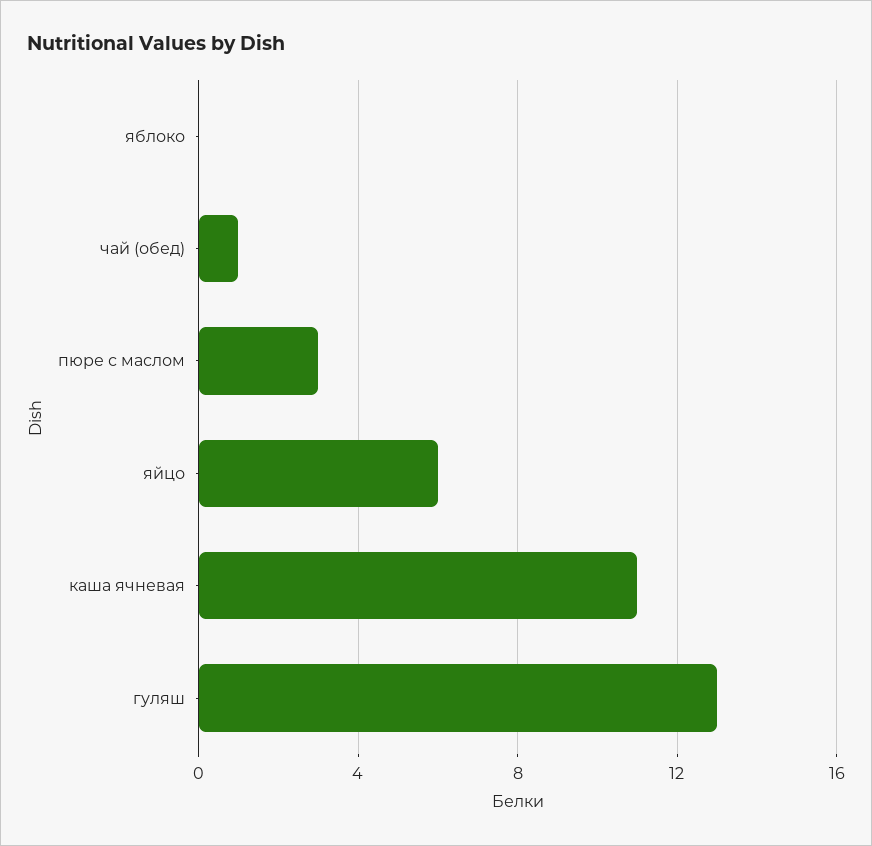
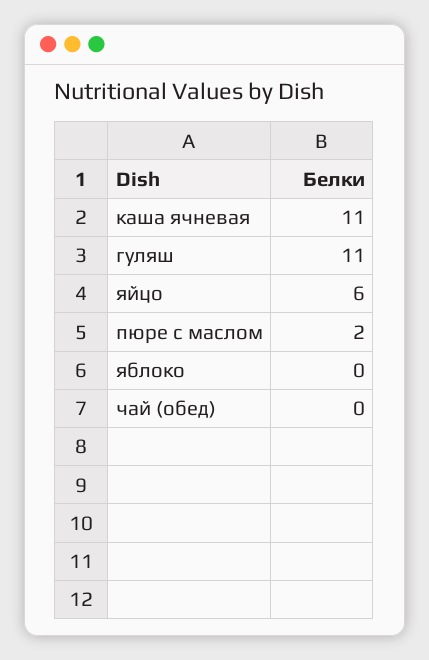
  {
    "яблоко": 0,
-   "чай (обед)": 1,
+   "чай (обед)": 0,
-   "пюре с маслом": 3,
+   "пюре с маслом": 2,
    "яйцо": 6,
    "каша ячневая": 11,
-   "гуляш": 13
+   "гуляш": 11
  }

